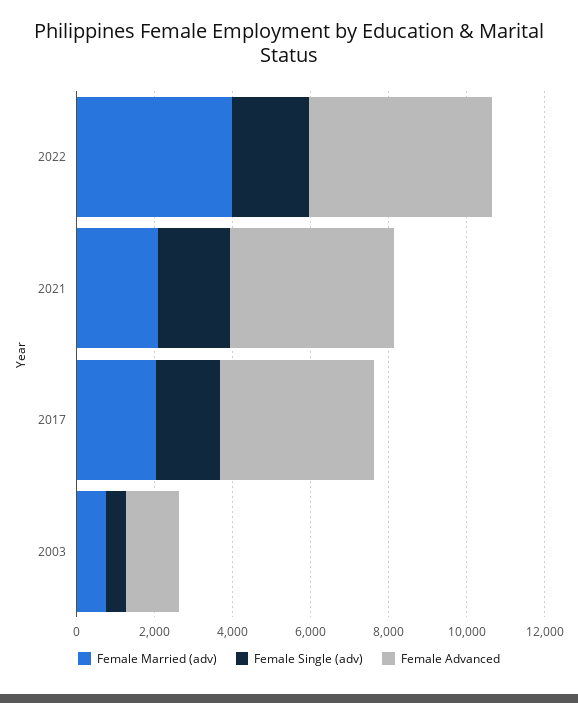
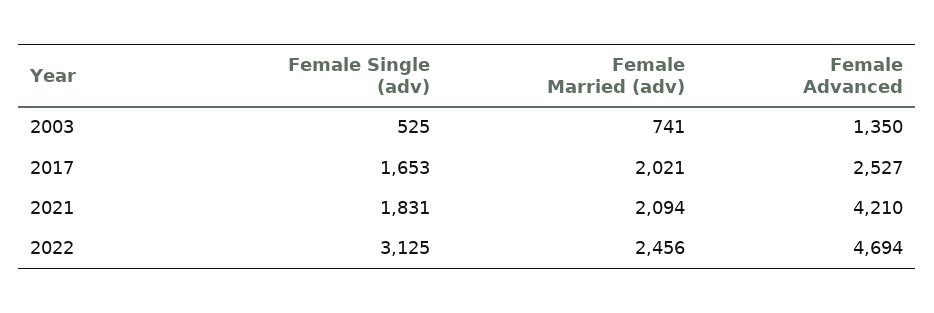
  {
    "Female Married (adv)": {
-     "2022": 4000,
+     "2022": 2456,
      "2021": 2094,
      "2017": 2021,
      "2003": 741
    },
    "Female Single (adv)": {
-     "2022": 2000,
+     "2022": 3125,
      "2021": 1831,
      "2017": 1653,
      "2003": 525
    },
    "Female Advanced": {
      "2022": 4694,
      "2021": 4210,
-     "2017": 4000,
+     "2017": 2527,
      "2003": 1350
    }
  }

